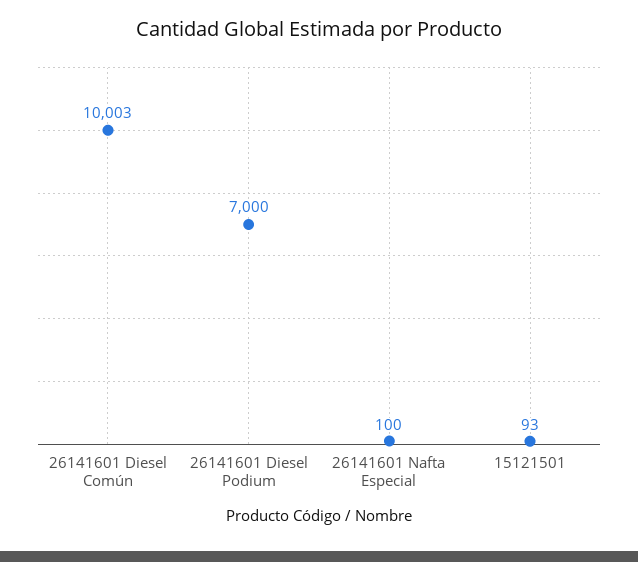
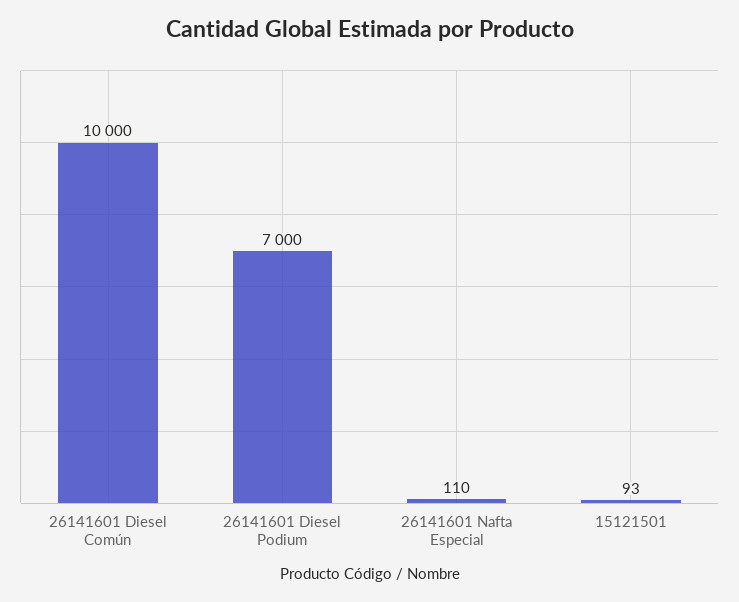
  {
-   "26141601 Diesel Común": 10003,
+   "26141601 Diesel Común": 10000,
    "26141601 Diesel Podium": 7000,
-   "26141601 Nafta Especial": 100,
+   "26141601 Nafta Especial": 110,
    "15121501": 93
  }

